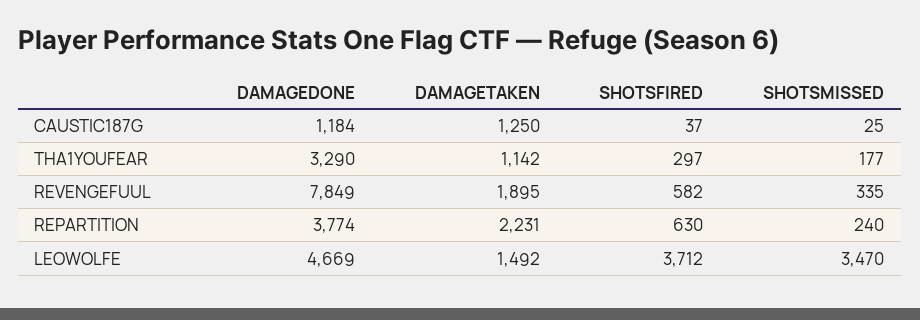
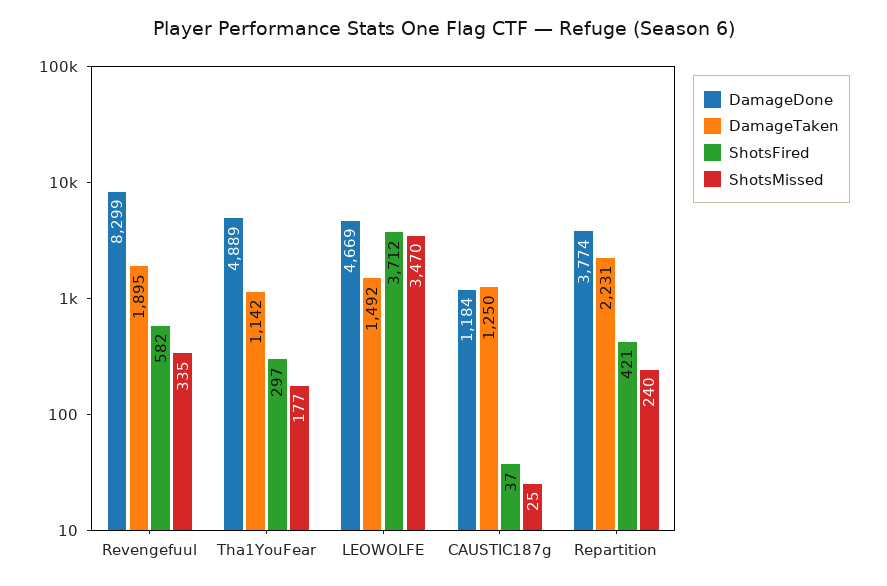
  {
    "DAMAGEDONE": {
      "CAUSTIC187G": 1184,
-     "THA1YOUFEAR": 3290,
+     "THA1YOUFEAR": 4889,
-     "REVENGEFUUL": 7849,
+     "REVENGEFUUL": 8299,
      "REPARTITION": 3774,
      "LEOWOLFE": 4669
    },
    "DAMAGETAKEN": {
      "CAUSTIC187G": 1250,
      "THA1YOUFEAR": 1142,
      "REVENGEFUUL": 1895,
      "REPARTITION": 2231,
      "LEOWOLFE": 1492
    },
    "SHOTSFIRED": {
      "CAUSTIC187G": 37,
      "THA1YOUFEAR": 297,
      "REVENGEFUUL": 582,
-     "REPARTITION": 630,
+     "REPARTITION": 421,
      "LEOWOLFE": 3712
    },
    "SHOTSMISSED": {
      "CAUSTIC187G": 25,
      "THA1YOUFEAR": 177,
      "REVENGEFUUL": 335,
      "REPARTITION": 240,
      "LEOWOLFE": 3470
    }
  }

